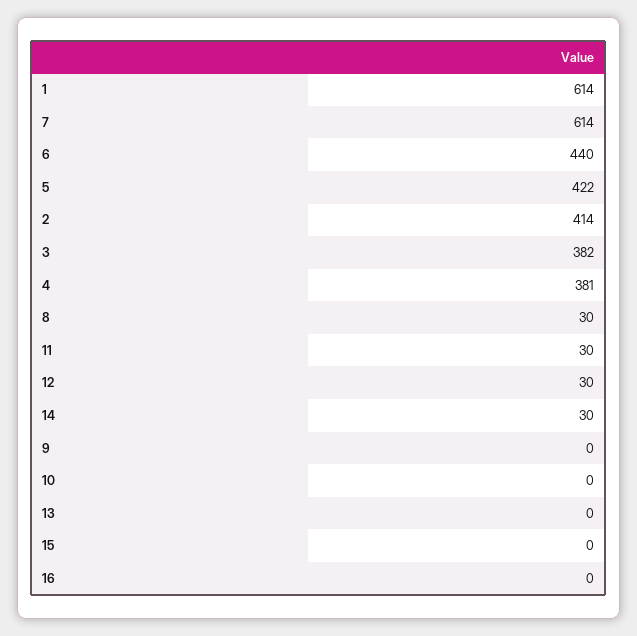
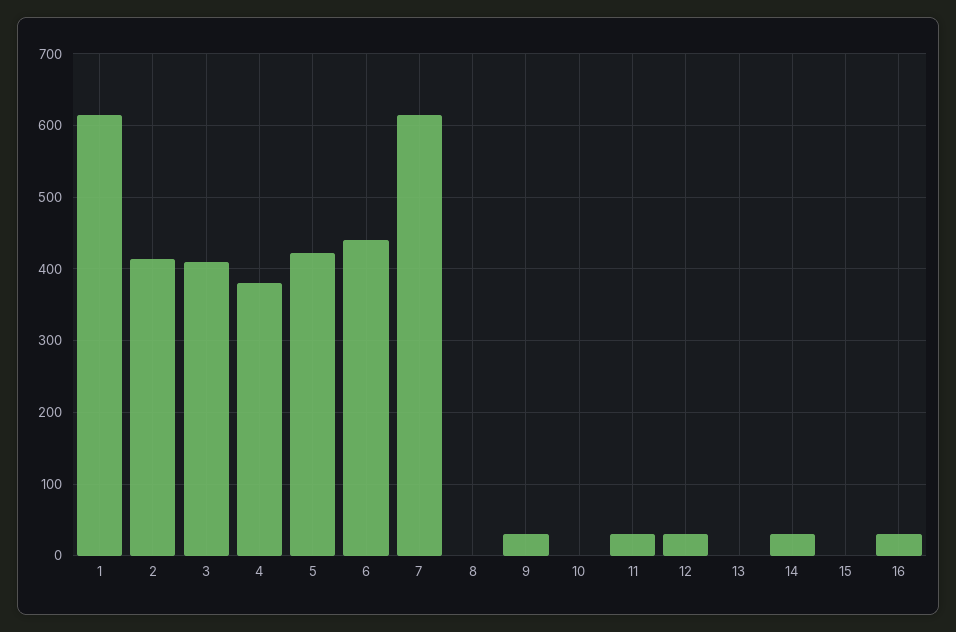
  {
    "1": 614,
    "7": 614,
    "6": 440,
    "5": 422,
    "2": 414,
-   "3": 382,
+   "3": 410,
    "4": 381,
-   "8": 30,
+   "8": 0,
    "11": 30,
    "12": 30,
    "14": 30,
-   "9": 0,
+   "9": 30,
    "10": 0,
    "13": 0,
    "15": 0,
-   "16": 0
+   "16": 30
  }

